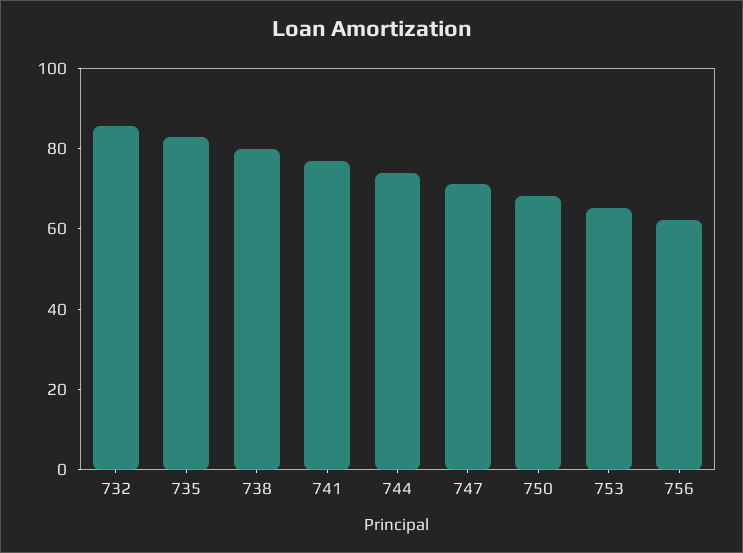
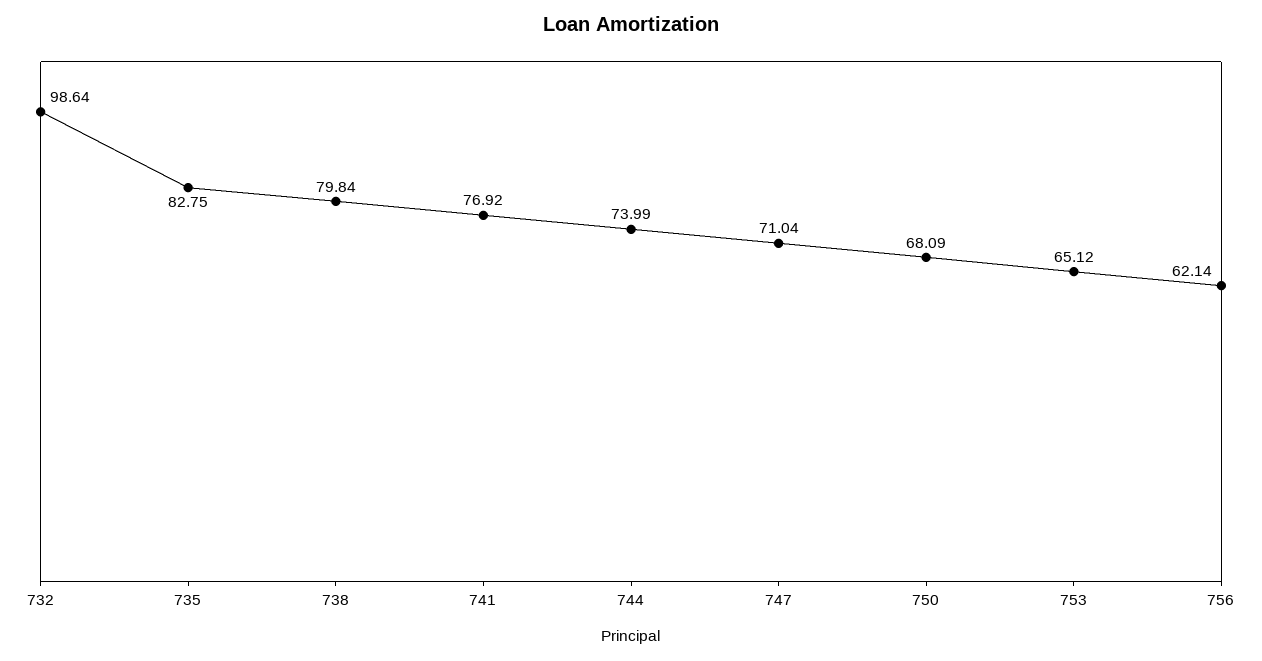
  {
-   "732": 85,
+   "732": 98.64,
    "735": 82.75,
    "738": 79.84,
    "741": 76.92,
    "744": 73.99,
    "747": 71.04,
    "750": 68.09,
    "753": 65.12,
    "756": 62.14
  }

